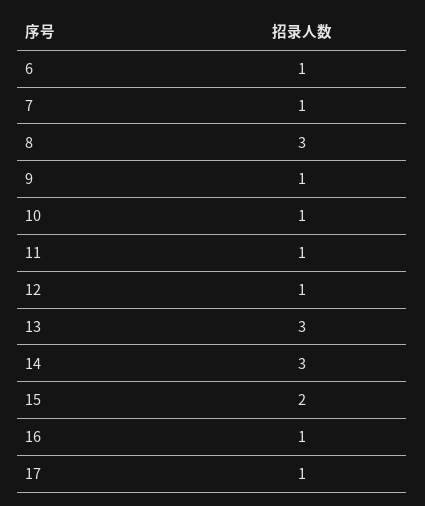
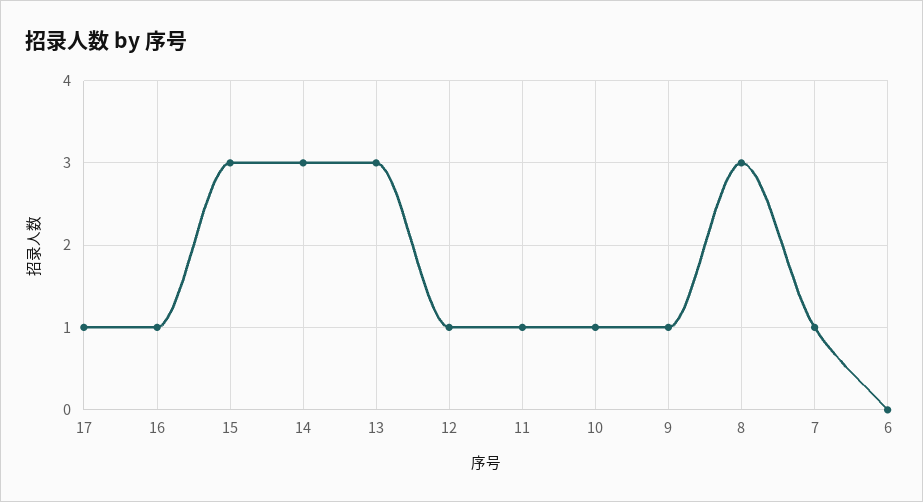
  {
-   "6": 1,
+   "6": 0,
    "7": 1,
    "8": 3,
    "9": 1,
    "10": 1,
    "11": 1,
    "12": 1,
    "13": 3,
    "14": 3,
-   "15": 2,
+   "15": 3,
    "16": 1,
    "17": 1
  }

